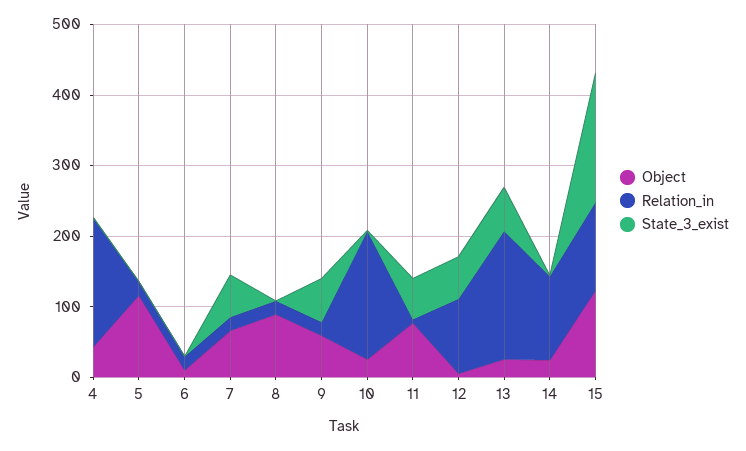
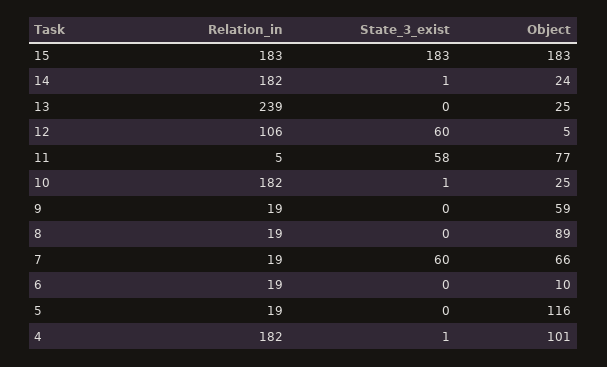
  {
    "Object": {
-     "4": 40,
+     "4": 101,
      "5": 116,
      "6": 10,
      "7": 66,
      "8": 89,
      "9": 59,
      "10": 25,
      "11": 77,
      "12": 5,
      "13": 25,
      "14": 24,
-     "15": 120
+     "15": 183
    },
    "Relation_in": {
      "4": 182,
      "5": 19,
      "6": 19,
      "7": 19,
      "8": 19,
      "9": 19,
      "10": 182,
      "11": 5,
      "12": 106,
-     "13": 180,
+     "13": 239,
-     "14": 120,
+     "14": 182,
-     "15": 120
+     "15": 183
    },
    "State_3_exist": {
      "4": 1,
      "5": 0,
      "6": 0,
      "7": 60,
      "8": 0,
-     "9": 60,
+     "9": 0,
      "10": 1,
      "11": 58,
      "12": 60,
-     "13": 60,
+     "13": 0,
      "14": 1,
      "15": 183
    }
  }

